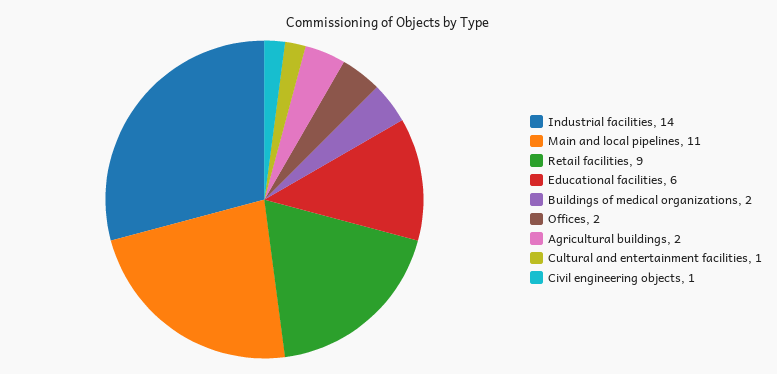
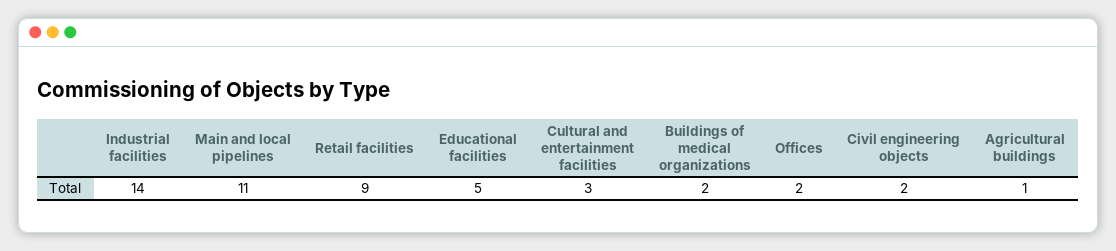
  {
    "Industrial facilities": 14,
    "Main and local pipelines": 11,
    "Retail facilities": 9,
-   "Educational facilities": 6,
+   "Educational facilities": 5,
    "Buildings of medical organizations": 2,
    "Offices": 2,
-   "Agricultural buildings": 2,
+   "Agricultural buildings": 1,
-   "Cultural and entertainment facilities": 1,
+   "Cultural and entertainment facilities": 3,
-   "Civil engineering objects": 1
+   "Civil engineering objects": 2
  }

